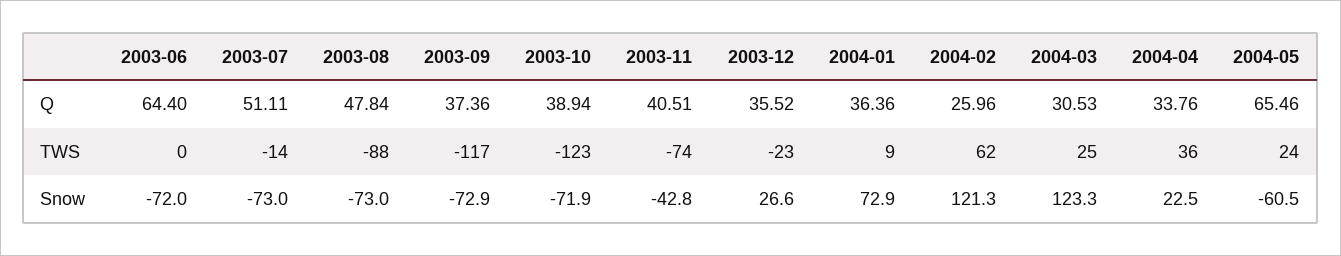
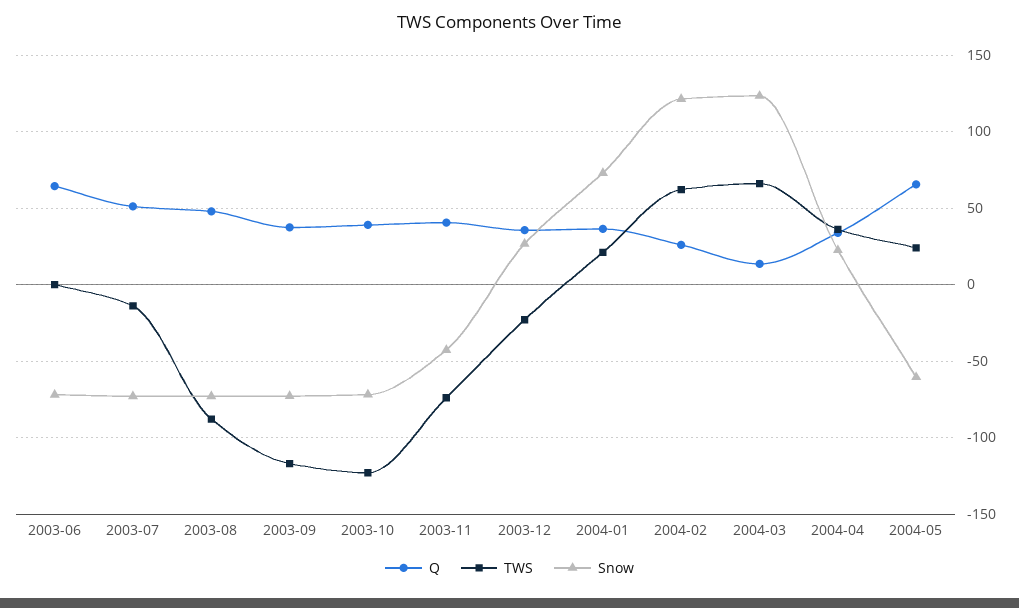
  {
    "Q": {
      "2003-06": 64.4,
      "2003-07": 51.11,
      "2003-08": 47.84,
      "2003-09": 37.36,
      "2003-10": 38.94,
      "2003-11": 40.51,
      "2003-12": 35.52,
      "2004-01": 36.36,
      "2004-02": 25.96,
-     "2004-03": 30.53,
+     "2004-03": 15,
      "2004-04": 33.76,
      "2004-05": 65.46
    },
    "TWS": {
      "2003-06": 0,
      "2003-07": -14,
      "2003-08": -88,
      "2003-09": -117,
      "2003-10": -123,
      "2003-11": -74,
      "2003-12": -23,
-     "2004-01": 9,
+     "2004-01": 20,
      "2004-02": 62,
-     "2004-03": 25,
+     "2004-03": 65,
      "2004-04": 36,
      "2004-05": 24
    },
    "Snow": {
      "2003-06": -72,
      "2003-07": -73,
      "2003-08": -73,
      "2003-09": -72.9,
      "2003-10": -71.9,
      "2003-11": -42.8,
      "2003-12": 26.6,
      "2004-01": 72.9,
      "2004-02": 121.3,
      "2004-03": 123.3,
      "2004-04": 22.5,
      "2004-05": -60.5
    }
  }

